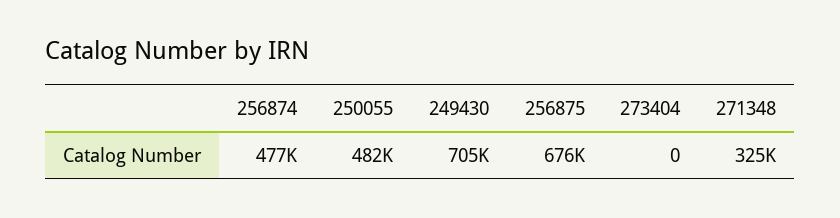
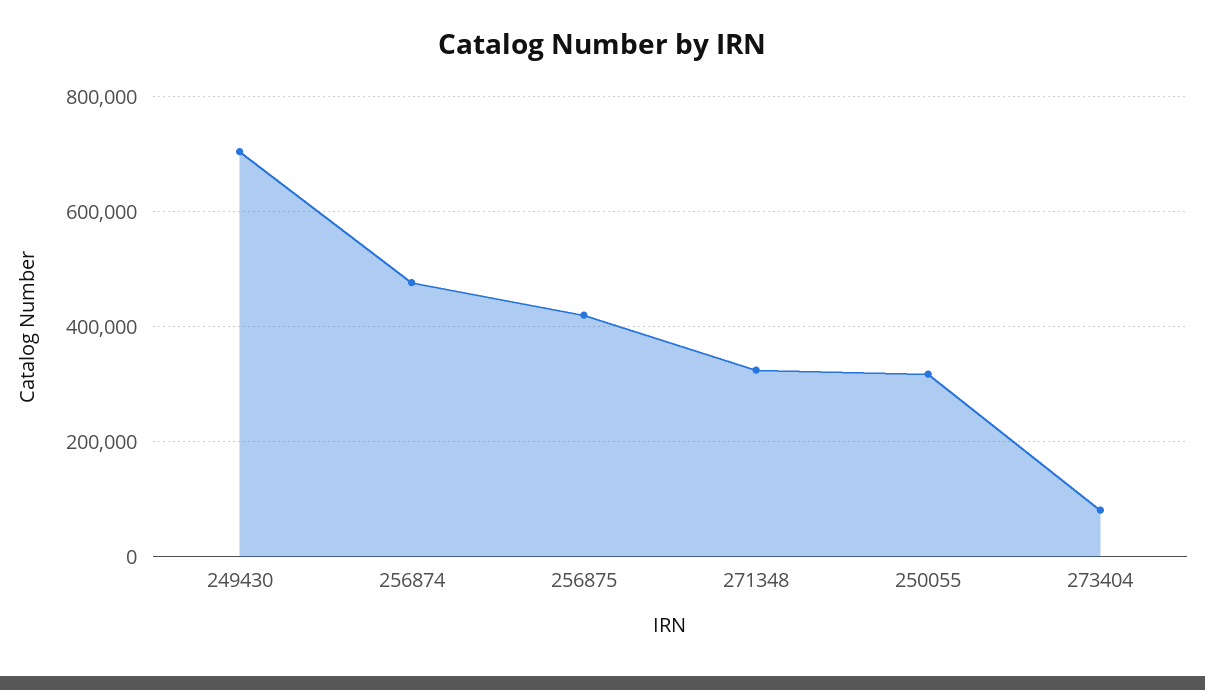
  {
    "256874": 477000,
-   "250055": 482000,
+   "250055": 320000,
    "249430": 705000,
-   "256875": 676000,
+   "256875": 420000,
-   "273404": 0,
+   "273404": 80000,
    "271348": 325000
  }

